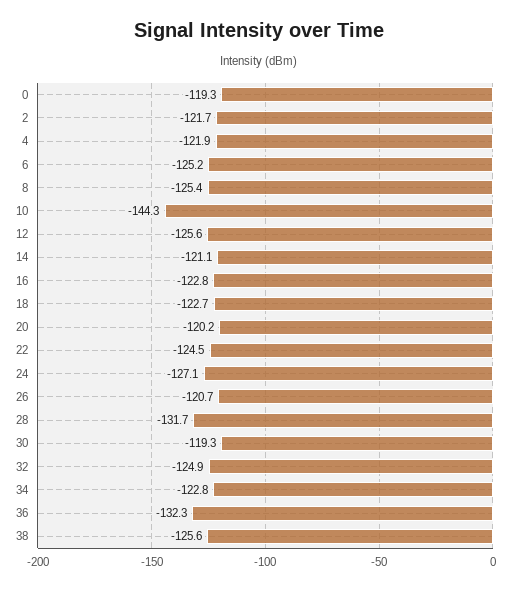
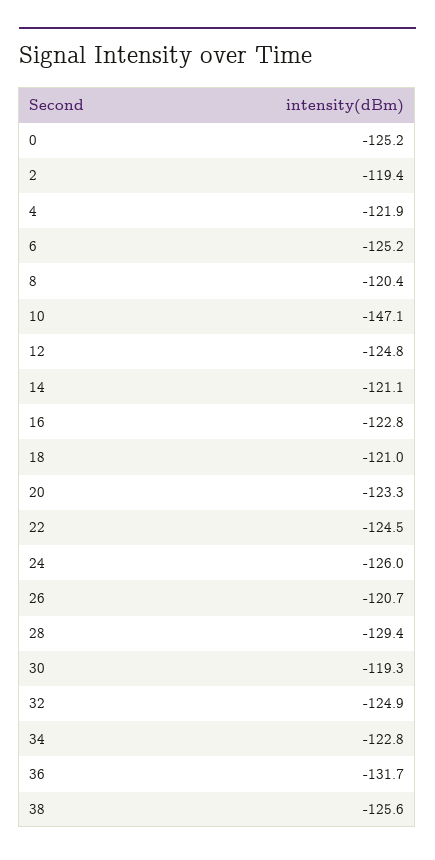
  {
-   "0": -119.3,
+   "0": -125.2,
-   "2": -121.7,
+   "2": -119.4,
    "4": -121.9,
    "6": -125.2,
-   "8": -125.4,
+   "8": -120.4,
-   "10": -144.3,
+   "10": -147.1,
-   "12": -125.6,
+   "12": -124.8,
    "14": -121.1,
    "16": -122.8,
-   "18": -122.7,
+   "18": -121,
-   "20": -120.2,
+   "20": -123.3,
    "22": -124.5,
-   "24": -127.1,
+   "24": -126,
    "26": -120.7,
-   "28": -131.7,
+   "28": -129.4,
    "30": -119.3,
    "32": -124.9,
    "34": -122.8,
-   "36": -132.3,
+   "36": -131.7,
    "38": -125.6
  }

